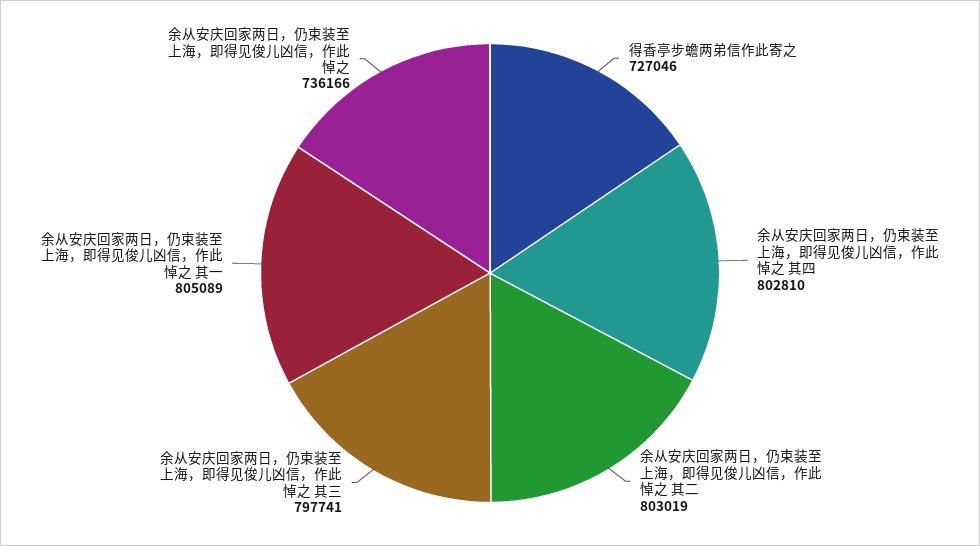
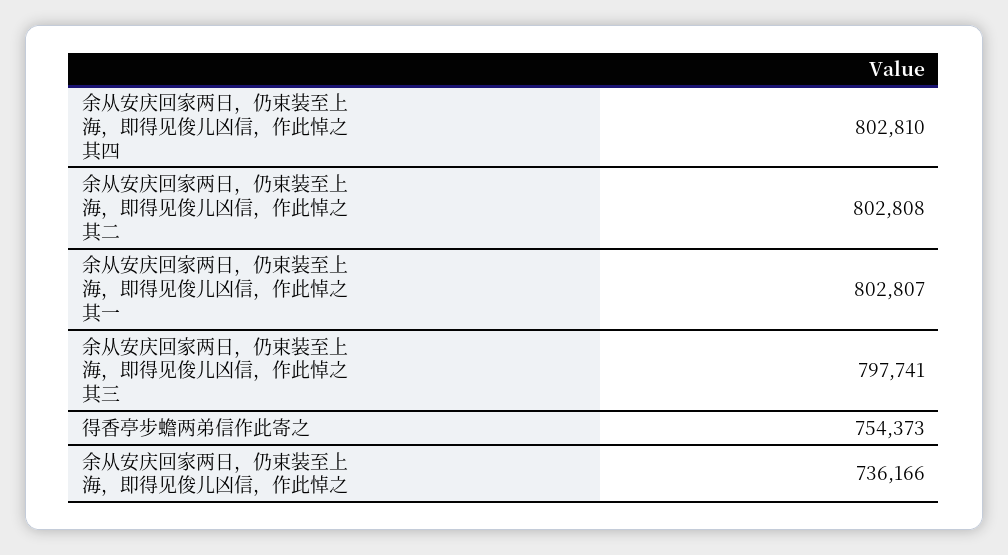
  {
-   "得香亭步蟾两弟信作此寄之": 727046,
+   "得香亭步蟾两弟信作此寄之": 754373,
    "余从安庆回家两日，仍束装至上海，即得见俊儿凶信，作此悼之 其四": 802810,
-   "余从安庆回家两日，仍束装至上海，即得见俊儿凶信，作此悼之 其二": 803019,
+   "余从安庆回家两日，仍束装至上海，即得见俊儿凶信，作此悼之 其二": 802808,
    "余从安庆回家两日，仍束装至上海，即得见俊儿凶信，作此悼之 其三": 797741,
-   "余从安庆回家两日，仍束装至上海，即得见俊儿凶信，作此悼之 其一": 805089,
+   "余从安庆回家两日，仍束装至上海，即得见俊儿凶信，作此悼之 其一": 802807,
    "余从安庆回家两日，仍束装至上海，即得见俊儿凶信，作此悼之": 736166
  }

